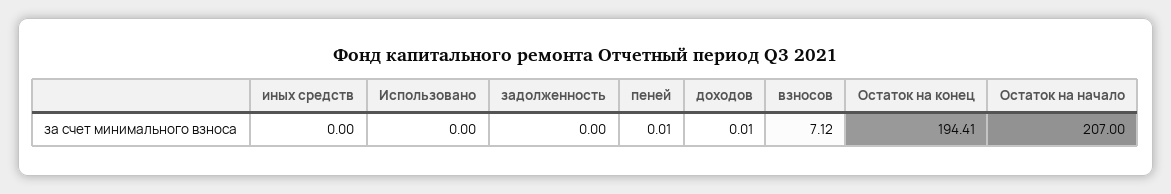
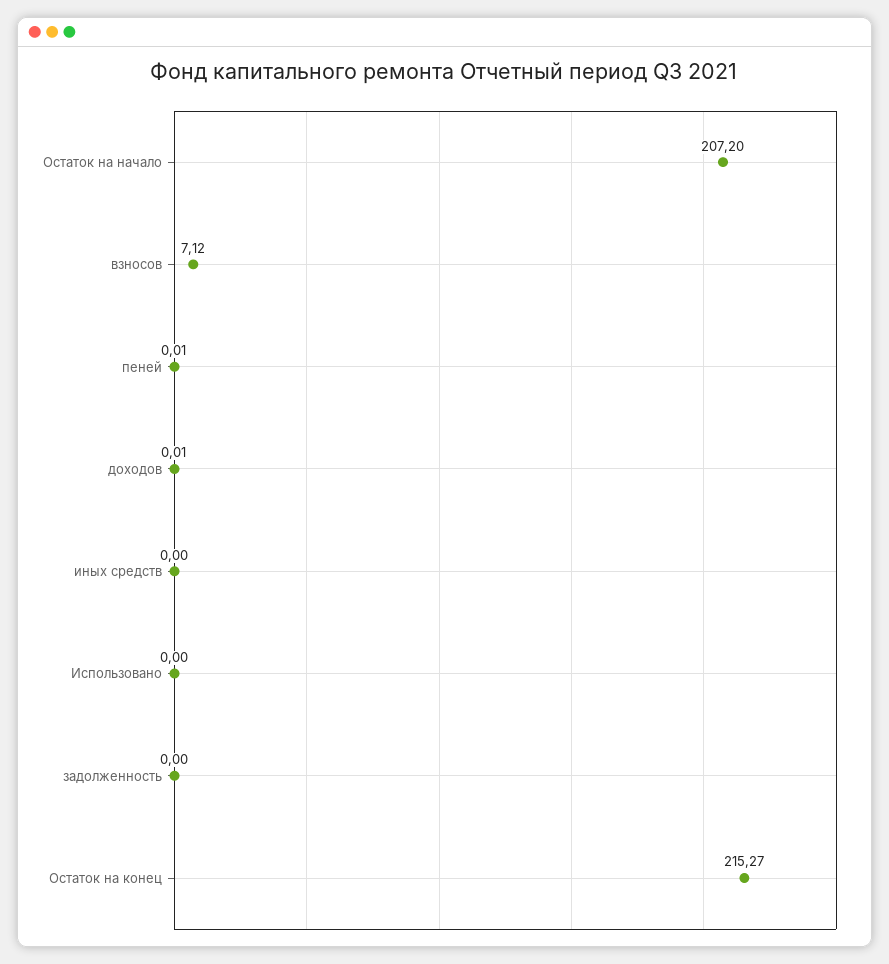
  {
    "иных средств": 0,
    "Использовано": 0,
    "задолженность": 0,
    "пеней": 0.01,
    "доходов": 0.01,
    "взносов": 7.12,
-   "Остаток на конец": 194.41,
+   "Остаток на конец": 215.27,
-   "Остаток на начало": 207
+   "Остаток на начало": 207.2
  }

